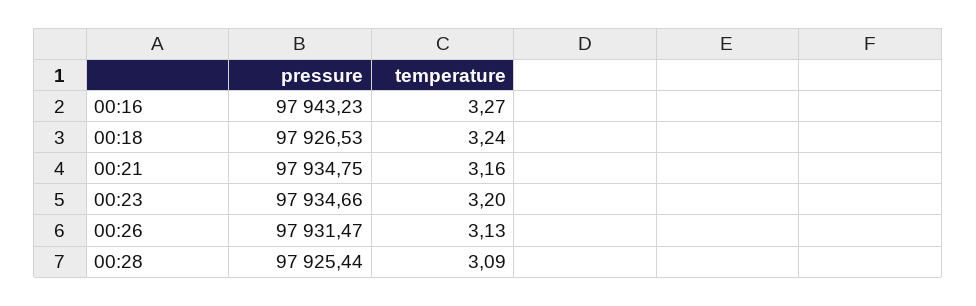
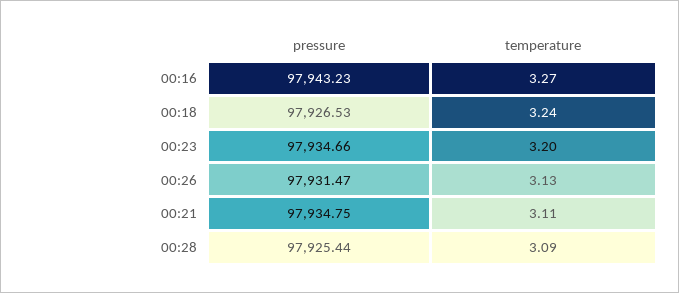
  {
    "pressure": {
      "00:16": 97943.23,
      "00:18": 97926.53,
      "00:21": 97934.75,
      "00:23": 97934.66,
      "00:26": 97931.47,
      "00:28": 97925.44
    },
    "temperature": {
      "00:16": 3.27,
      "00:18": 3.24,
-     "00:21": 3.16,
+     "00:21": 3.11,
      "00:23": 3.2,
      "00:26": 3.13,
      "00:28": 3.09
    }
  }

